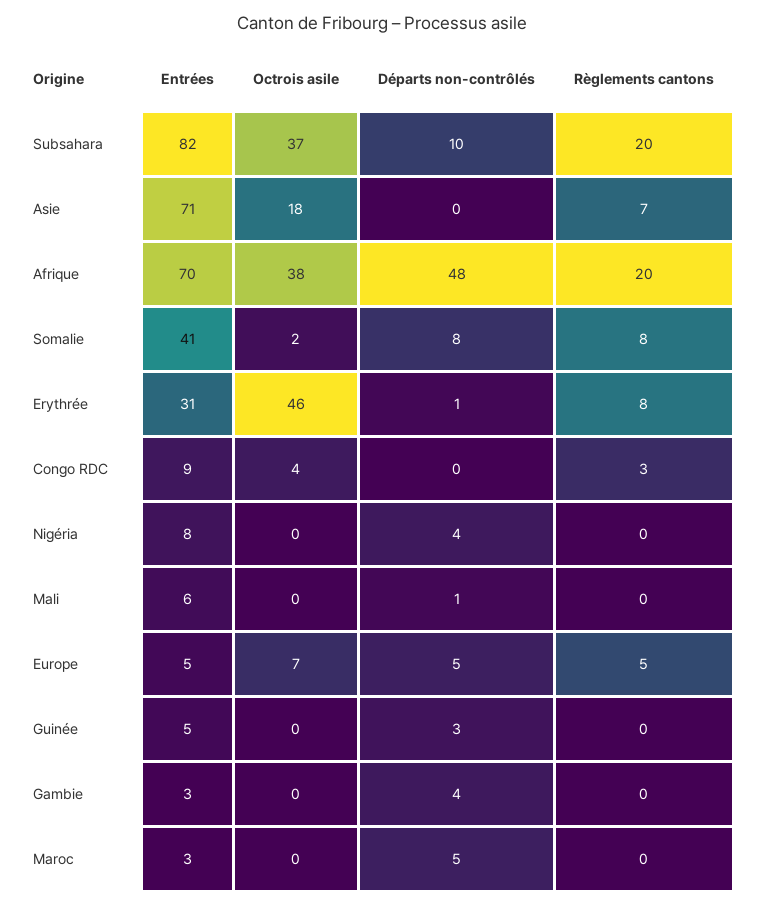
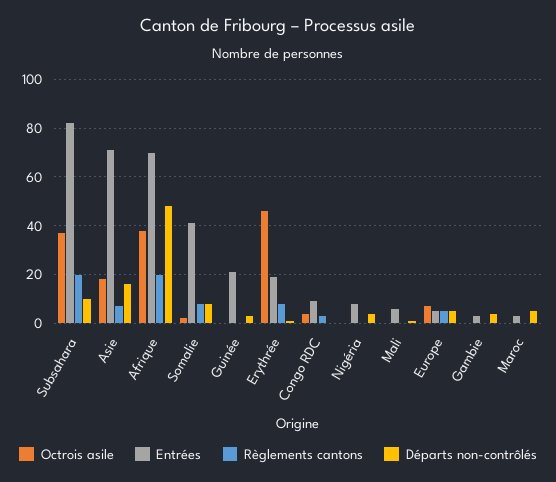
  {
    "Entrées": {
      "Subsahara": 82,
      "Asie": 71,
      "Afrique": 70,
      "Somalie": 41,
-     "Erythrée": 31,
+     "Erythrée": 20,
      "Congo RDC": 9,
      "Nigéria": 8,
      "Mali": 6,
      "Europe": 5,
-     "Guinée": 5,
+     "Guinée": 20,
      "Gambie": 3,
      "Maroc": 3
    },
    "Octrois asile": {
      "Subsahara": 37,
      "Asie": 18,
      "Afrique": 38,
      "Somalie": 2,
      "Erythrée": 46,
      "Congo RDC": 4,
      "Nigéria": 0,
      "Mali": 0,
      "Europe": 7,
      "Guinée": 0,
      "Gambie": 0,
      "Maroc": 0
    },
    "Départs non-contrôlés": {
      "Subsahara": 10,
-     "Asie": 0,
+     "Asie": 15,
      "Afrique": 48,
      "Somalie": 8,
      "Erythrée": 1,
      "Congo RDC": 0,
      "Nigéria": 4,
      "Mali": 1,
      "Europe": 5,
      "Guinée": 3,
      "Gambie": 4,
      "Maroc": 5
    },
    "Règlements cantons": {
      "Subsahara": 20,
      "Asie": 7,
      "Afrique": 20,
      "Somalie": 8,
      "Erythrée": 8,
      "Congo RDC": 3,
      "Nigéria": 0,
      "Mali": 0,
      "Europe": 5,
      "Guinée": 0,
      "Gambie": 0,
      "Maroc": 0
    }
  }

